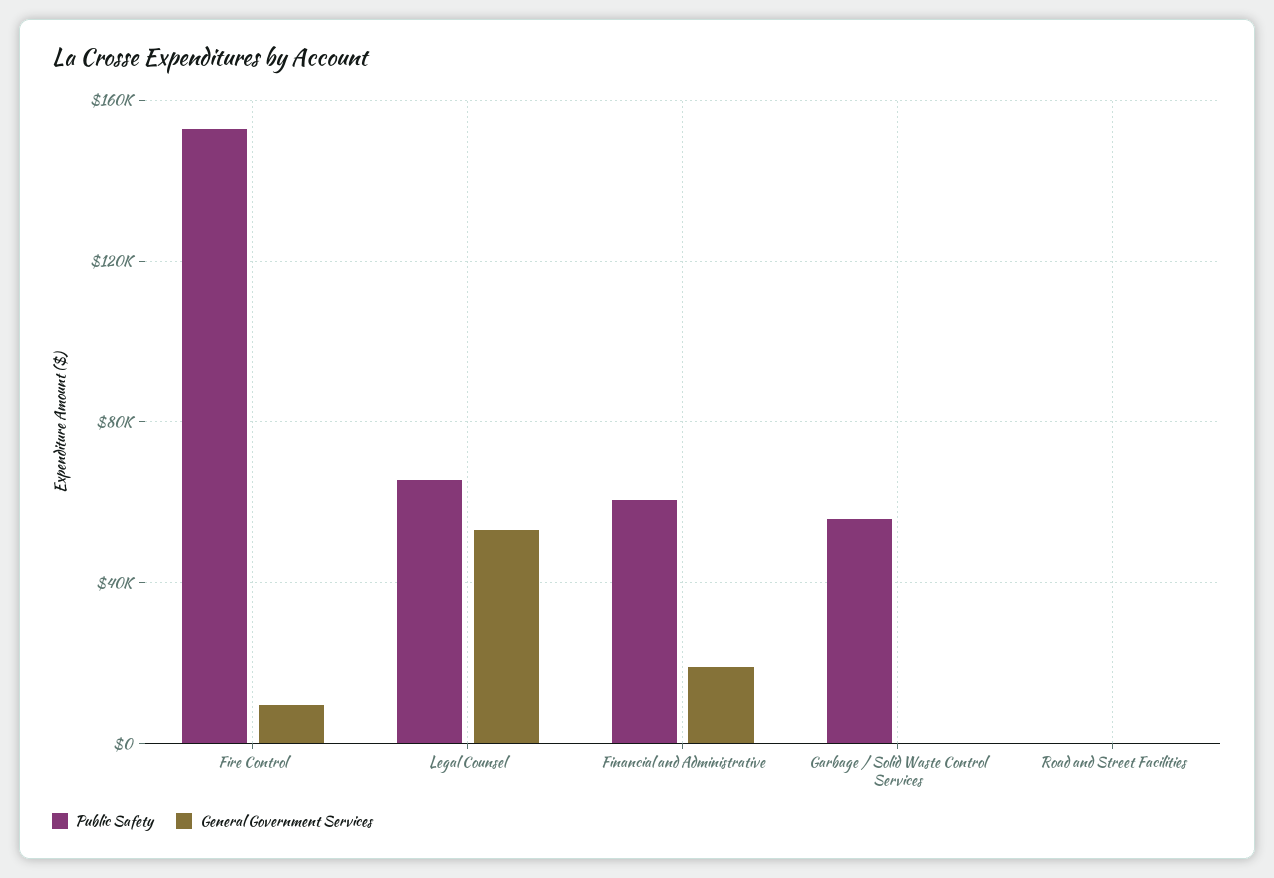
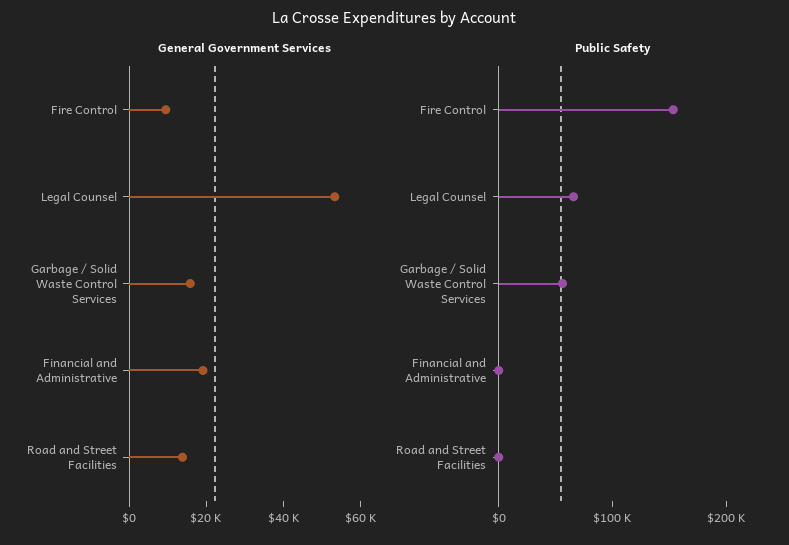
  {
    "Public Safety": {
      "Fire Control": 155000,
      "Legal Counsel": 65000,
-     "Financial and Administrative": 60000,
+     "Financial and Administrative": 0,
      "Garbage / Solid Waste Control Services": 55000,
      "Road and Street Facilities": 0
    },
    "General Government Services": {
      "Fire Control": 10000,
      "Legal Counsel": 55000,
      "Financial and Administrative": 20000,
-     "Garbage / Solid Waste Control Services": 0,
+     "Garbage / Solid Waste Control Services": 15000,
-     "Road and Street Facilities": 0
+     "Road and Street Facilities": 15000
    }
  }

